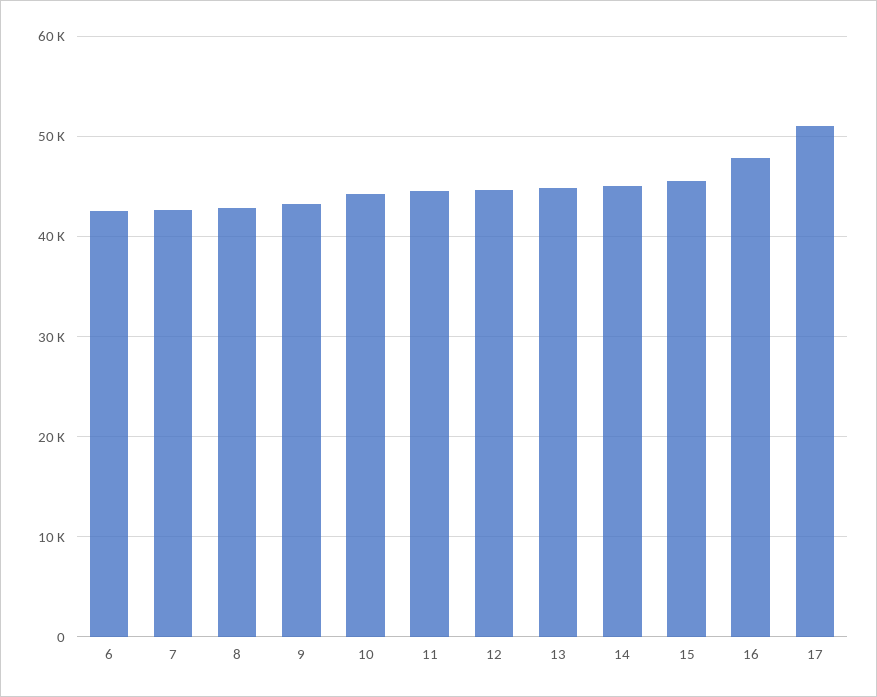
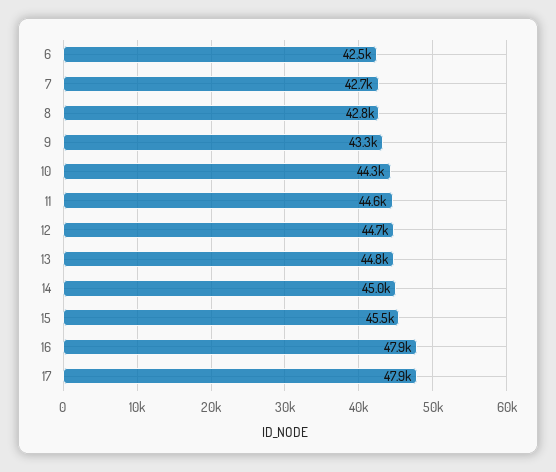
  {
    "6": 42500,
    "7": 42700,
    "8": 42800,
    "9": 43300,
    "10": 44300,
    "11": 44600,
    "12": 44700,
    "13": 44800,
    "14": 45000,
    "15": 45500,
    "16": 47900,
-   "17": 51000
+   "17": 47900
  }

